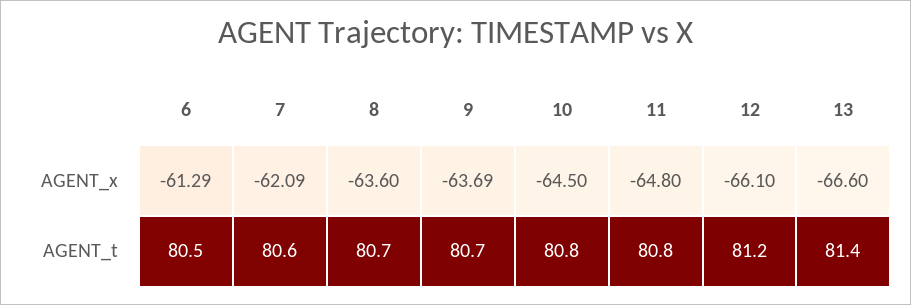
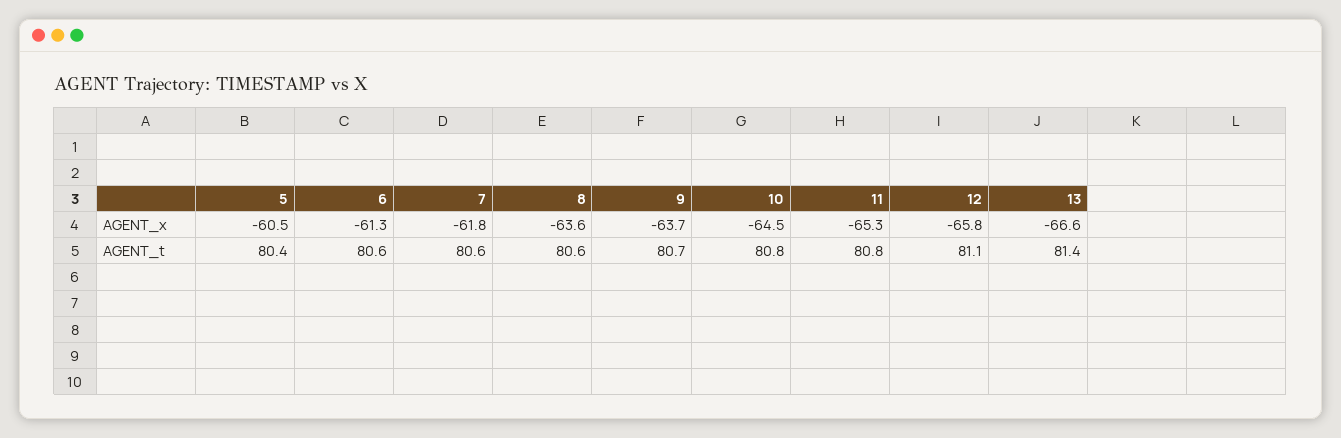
  {
    "6": {
      "AGENT_x": -61.29,
-     "AGENT_t": 80.5
+     "AGENT_t": 80.6
    },
    "7": {
-     "AGENT_x": -62.09,
+     "AGENT_x": -61.8,
      "AGENT_t": 80.6
    },
    "8": {
      "AGENT_x": -63.6,
-     "AGENT_t": 80.7
+     "AGENT_t": 80.6
    },
    "9": {
      "AGENT_x": -63.69,
      "AGENT_t": 80.7
    },
    "10": {
      "AGENT_x": -64.5,
      "AGENT_t": 80.8
    },
    "11": {
-     "AGENT_x": -64.8,
+     "AGENT_x": -65.3,
      "AGENT_t": 80.8
    },
    "12": {
-     "AGENT_x": -66.1,
+     "AGENT_x": -65.8,
-     "AGENT_t": 81.2
+     "AGENT_t": 81.1
    },
    "13": {
      "AGENT_x": -66.6,
      "AGENT_t": 81.4
-   }
+   },
+   "5": {
+     "AGENT_x": -60.5,
+     "AGENT_t": 80.4
+   }
  }

